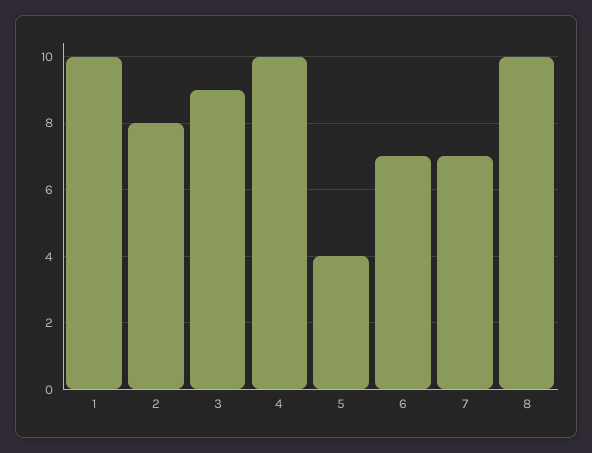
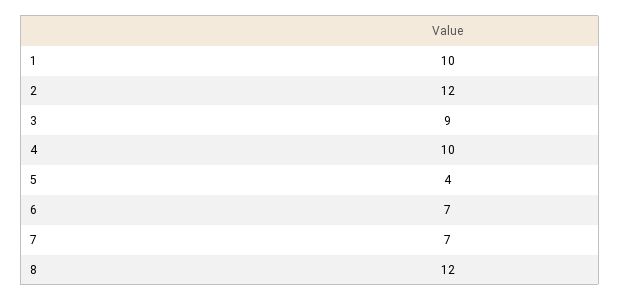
  {
    "1": 10,
-   "2": 8,
+   "2": 12,
    "3": 9,
    "4": 10,
    "5": 4,
    "6": 7,
    "7": 7,
-   "8": 10
+   "8": 12
  }

